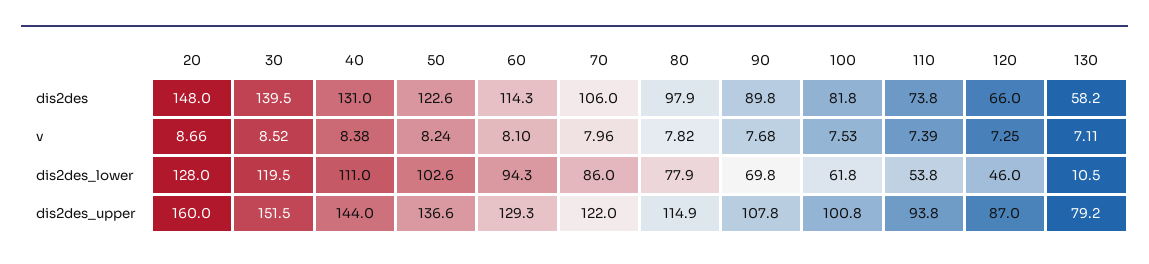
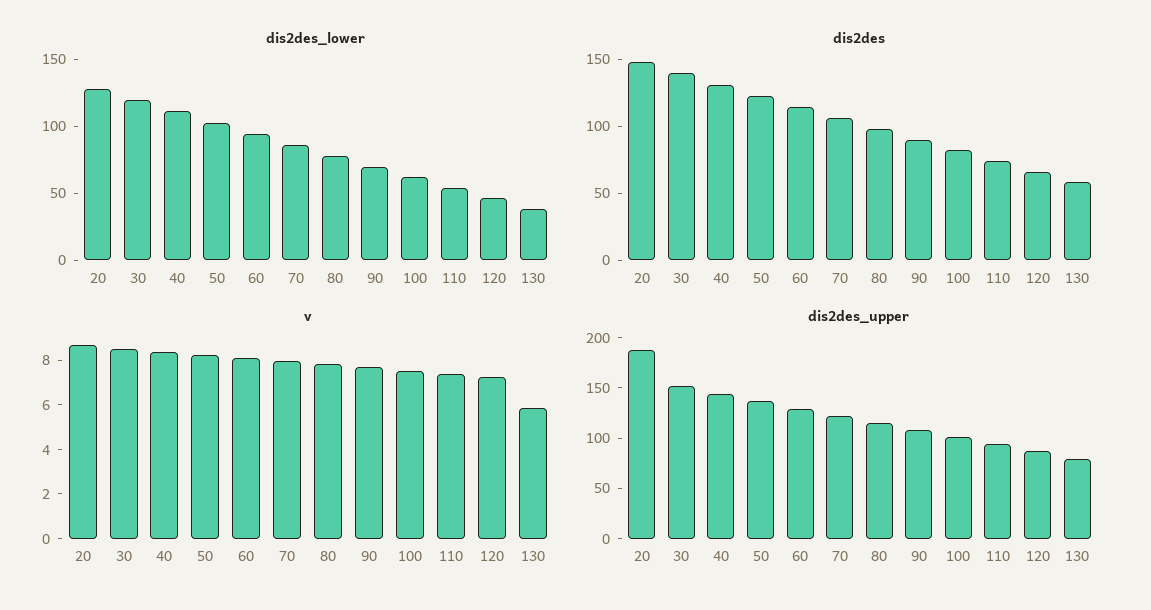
  {
    "dis2des": {
      "20": 148,
      "30": 139.5,
      "40": 131,
      "50": 122.6,
      "60": 114.3,
      "70": 106,
      "80": 97.9,
      "90": 89.8,
      "100": 81.8,
      "110": 73.8,
      "120": 66,
      "130": 58.2
    },
    "v": {
      "20": 8.66,
      "30": 8.52,
      "40": 8.38,
      "50": 8.24,
      "60": 8.1,
      "70": 7.96,
      "80": 7.82,
      "90": 7.68,
      "100": 7.53,
      "110": 7.39,
      "120": 7.25,
-     "130": 7.11
+     "130": 6
    },
    "dis2des_lower": {
      "20": 128,
      "30": 119.5,
      "40": 111,
      "50": 102.6,
      "60": 94.3,
      "70": 86,
      "80": 77.9,
      "90": 69.8,
      "100": 61.8,
      "110": 53.8,
      "120": 46,
-     "130": 10.5
+     "130": 40
    },
    "dis2des_upper": {
-     "20": 160,
+     "20": 190,
      "30": 151.5,
      "40": 144,
      "50": 136.6,
      "60": 129.3,
      "70": 122,
      "80": 114.9,
      "90": 107.8,
      "100": 100.8,
      "110": 93.8,
      "120": 87,
      "130": 79.2
    }
  }

